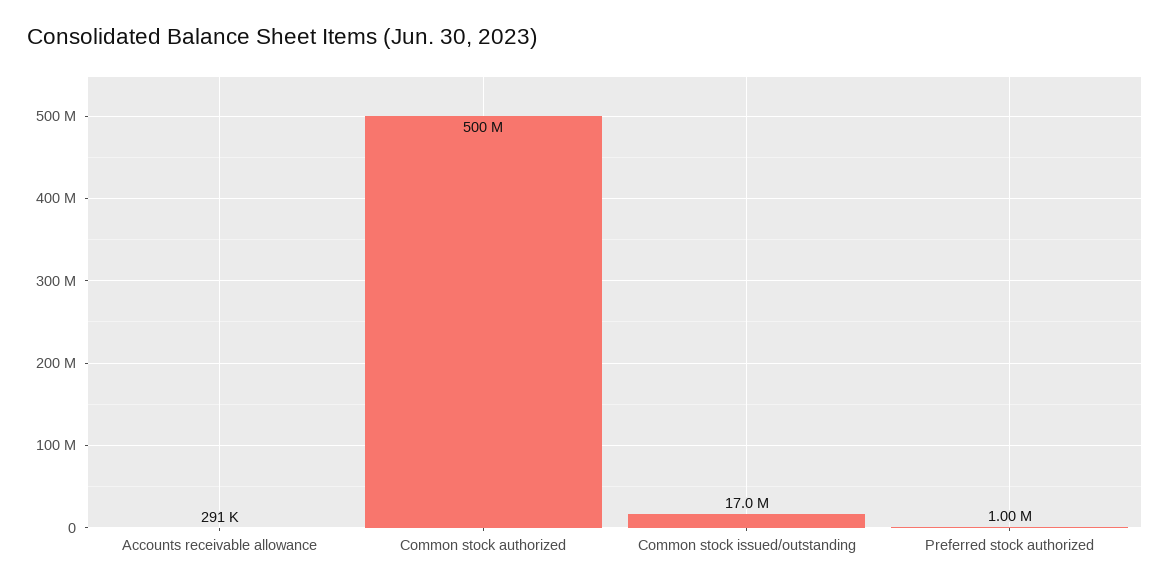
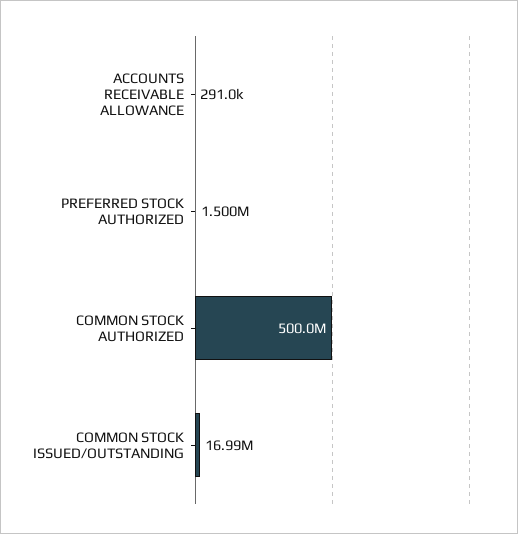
  {
    "Accounts receivable allowance": 291000,
    "Common stock authorized": 500000000,
    "Common stock issued/outstanding": 16990000,
-   "Preferred stock authorized": 1000000
+   "Preferred stock authorized": 1500000
  }

